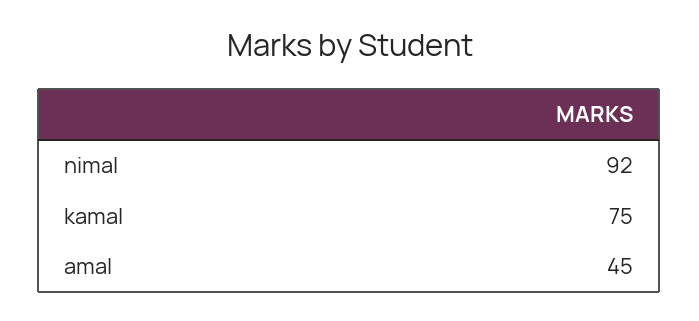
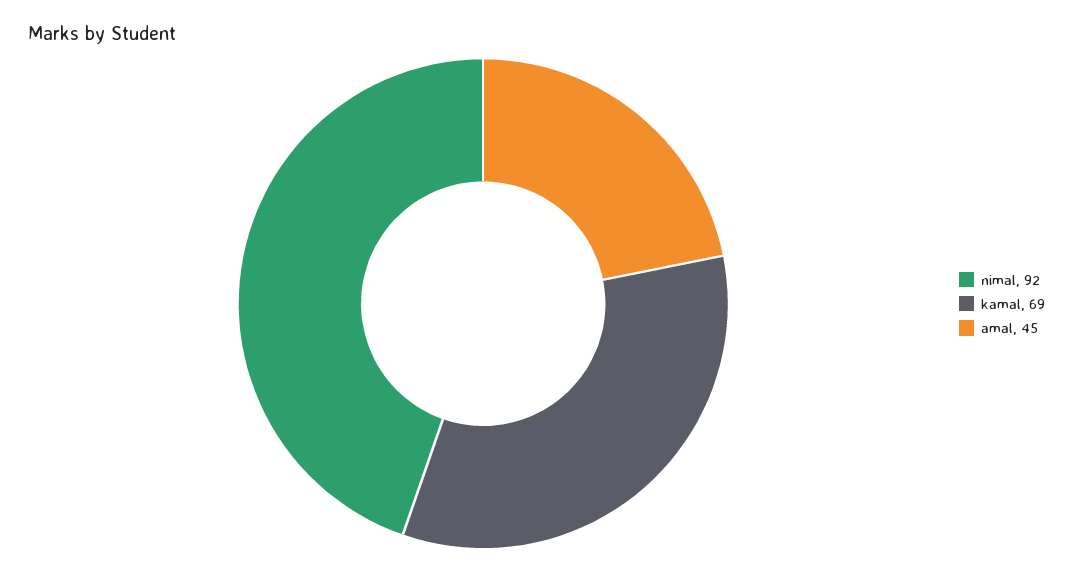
  {
    "nimal": 92,
-   "kamal": 75,
+   "kamal": 69,
    "amal": 45
  }

